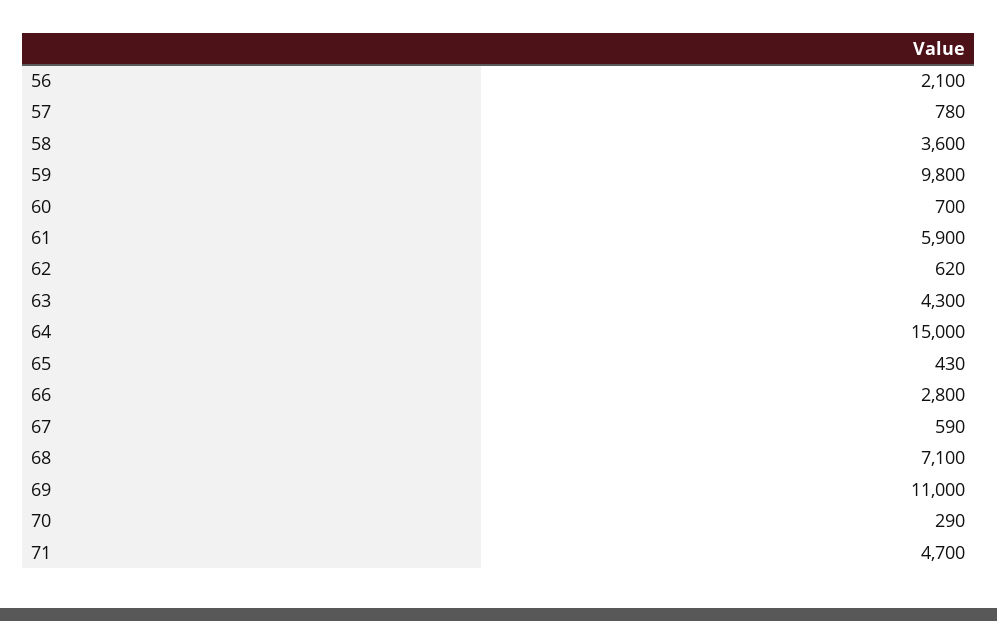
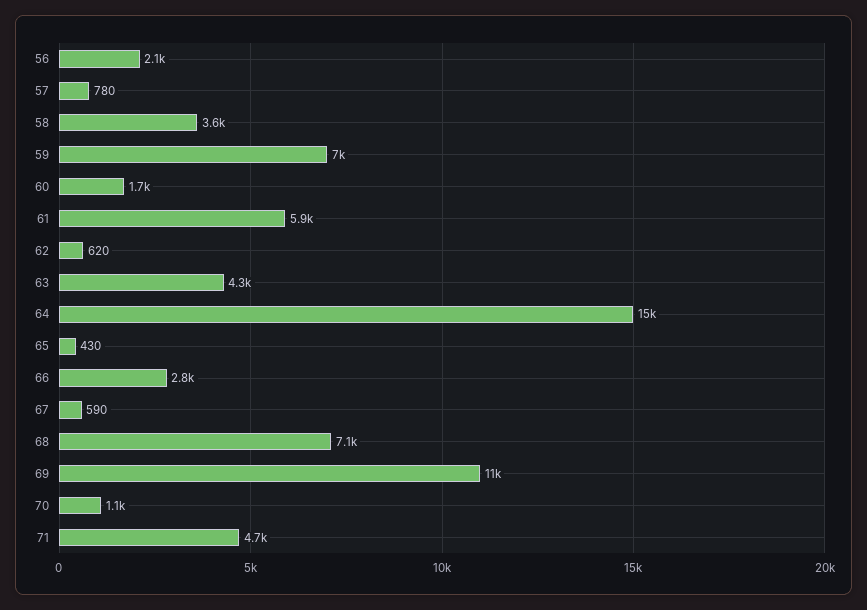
  {
    "56": 2100,
    "57": 780,
    "58": 3600,
-   "59": 9800,
+   "59": 7000,
-   "60": 700,
+   "60": 1700,
    "61": 5900,
    "62": 620,
    "63": 4300,
    "64": 15000,
    "65": 430,
    "66": 2800,
    "67": 590,
    "68": 7100,
    "69": 11000,
-   "70": 290,
+   "70": 1100,
    "71": 4700
  }

